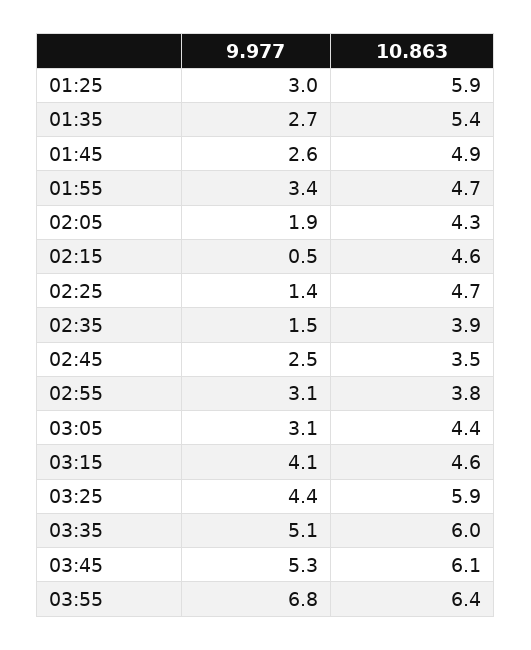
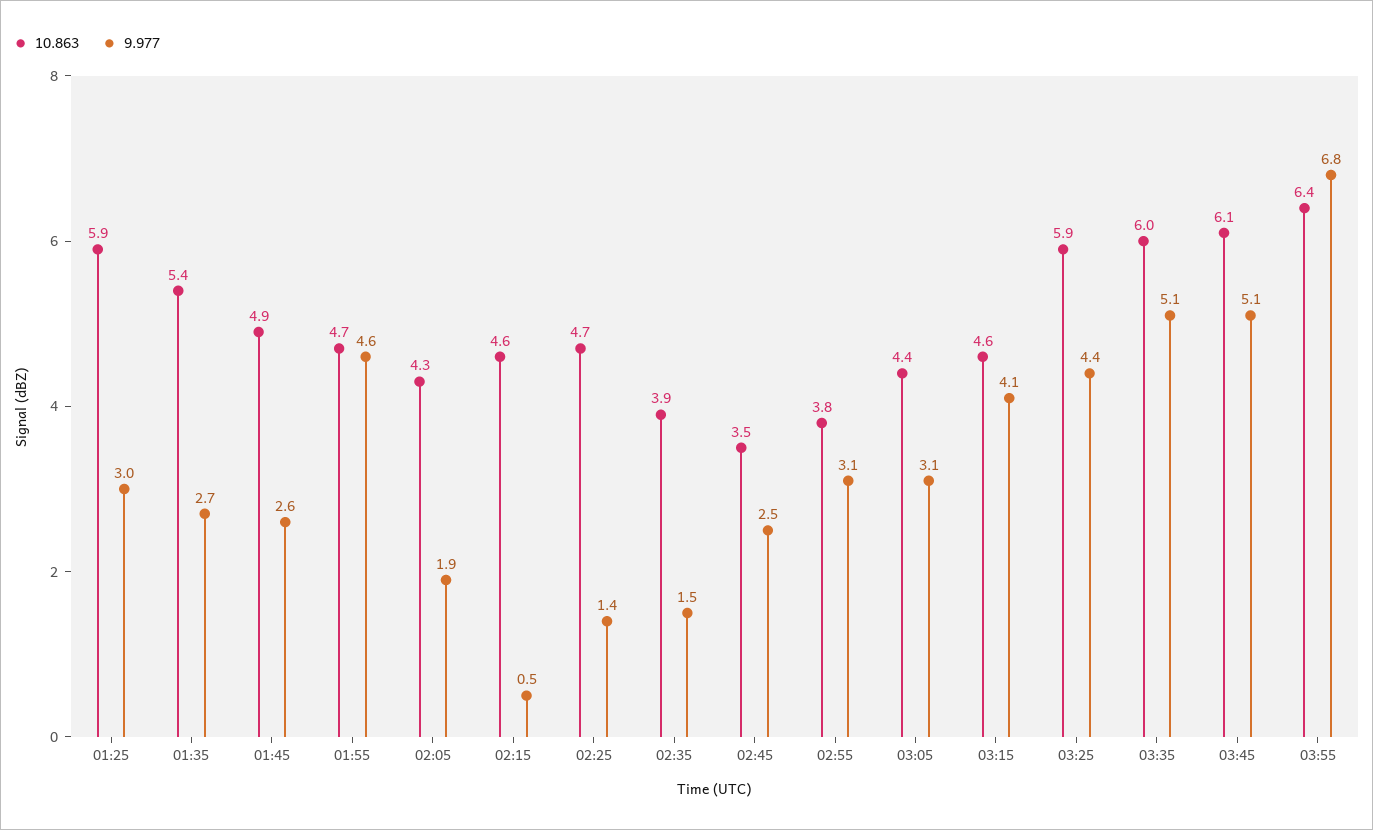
  {
    "9.977": {
      "01:25": 3,
      "01:35": 2.7,
      "01:45": 2.6,
-     "01:55": 3.4,
+     "01:55": 4.6,
      "02:05": 1.9,
      "02:15": 0.5,
      "02:25": 1.4,
      "02:35": 1.5,
      "02:45": 2.5,
      "02:55": 3.1,
      "03:05": 3.1,
      "03:15": 4.1,
      "03:25": 4.4,
      "03:35": 5.1,
-     "03:45": 5.3,
+     "03:45": 5.1,
      "03:55": 6.8
    },
    "10.863": {
      "01:25": 5.9,
      "01:35": 5.4,
      "01:45": 4.9,
      "01:55": 4.7,
      "02:05": 4.3,
      "02:15": 4.6,
      "02:25": 4.7,
      "02:35": 3.9,
      "02:45": 3.5,
      "02:55": 3.8,
      "03:05": 4.4,
      "03:15": 4.6,
      "03:25": 5.9,
      "03:35": 6,
      "03:45": 6.1,
      "03:55": 6.4
    }
  }

